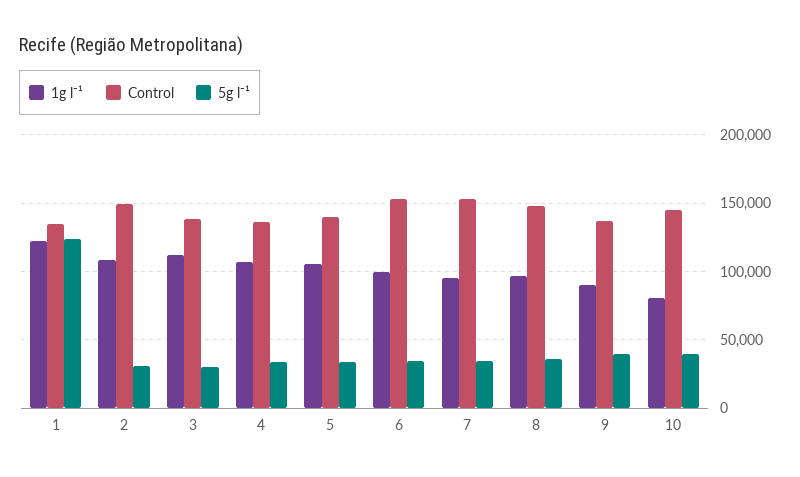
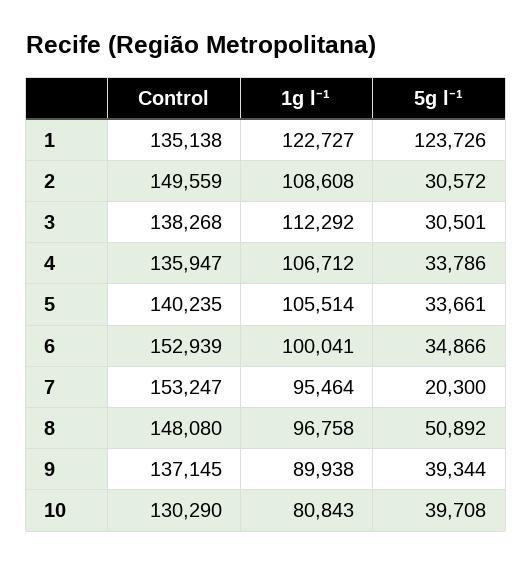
  {
    "1g l⁻¹": {
      "1": 122727,
      "2": 108608,
      "3": 112292,
      "4": 106712,
      "5": 105514,
      "6": 100041,
      "7": 95464,
      "8": 96758,
      "9": 89938,
      "10": 80843
    },
    "Control": {
      "1": 135138,
      "2": 149559,
      "3": 138268,
      "4": 135947,
      "5": 140235,
      "6": 152939,
      "7": 153247,
      "8": 148080,
      "9": 137145,
-     "10": 145000
+     "10": 130290
    },
    "5g l⁻¹": {
      "1": 123726,
      "2": 30572,
      "3": 30501,
      "4": 33786,
      "5": 33661,
      "6": 34866,
-     "7": 35000,
+     "7": 20300,
-     "8": 35000,
+     "8": 50892,
      "9": 39344,
      "10": 39708
    }
  }

